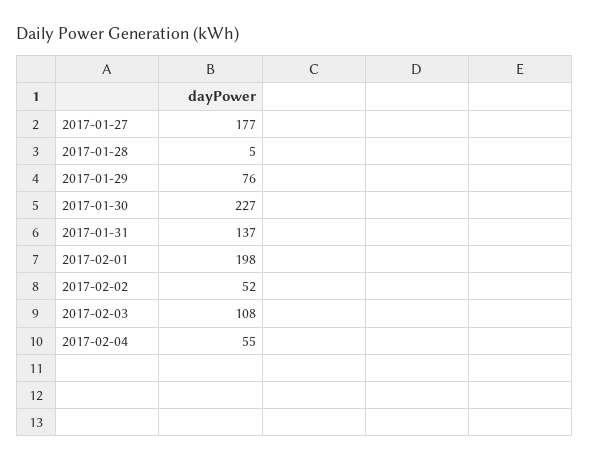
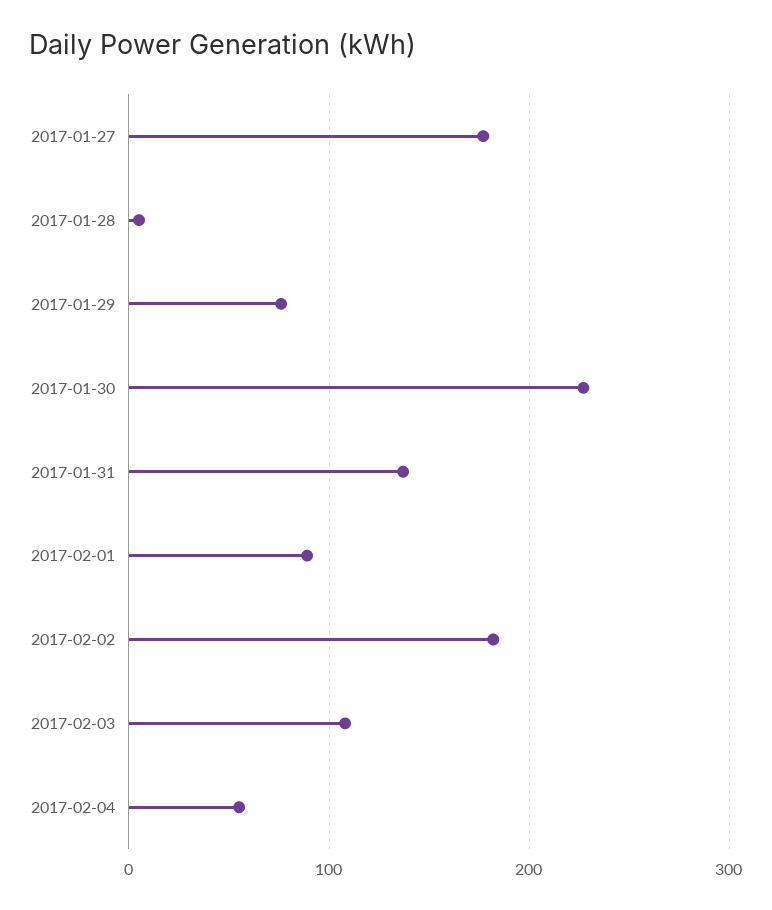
  {
    "2017-01-27": 177,
    "2017-01-28": 5,
    "2017-01-29": 76,
    "2017-01-30": 227,
    "2017-01-31": 137,
-   "2017-02-01": 198,
+   "2017-02-01": 90,
-   "2017-02-02": 52,
+   "2017-02-02": 180,
    "2017-02-03": 108,
    "2017-02-04": 55
  }

